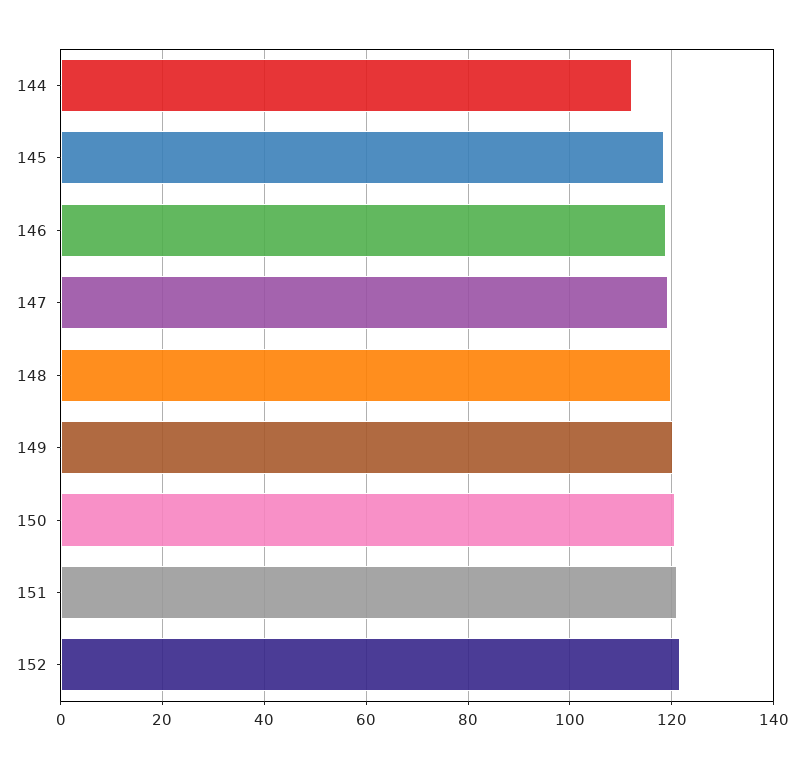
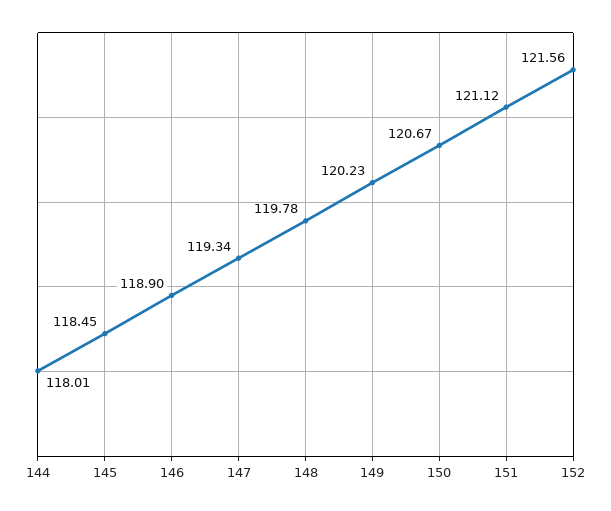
  {
-   "144": 112,
+   "144": 118.01,
    "145": 118.45,
    "146": 118.9,
    "147": 119.34,
    "148": 119.78,
    "149": 120.23,
    "150": 120.67,
    "151": 121.12,
    "152": 121.56
  }

